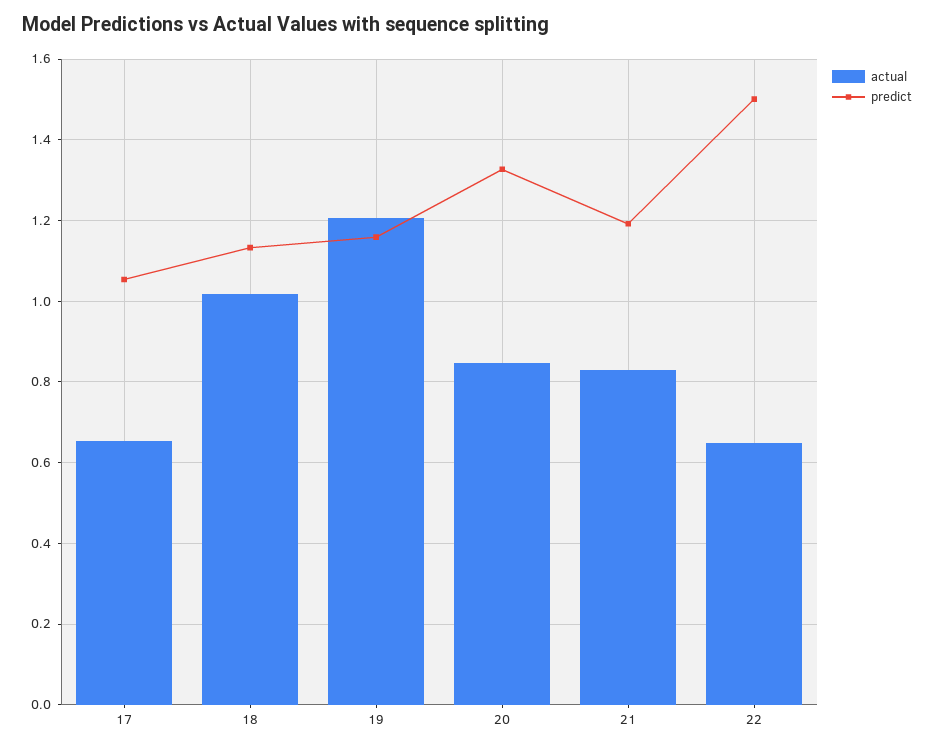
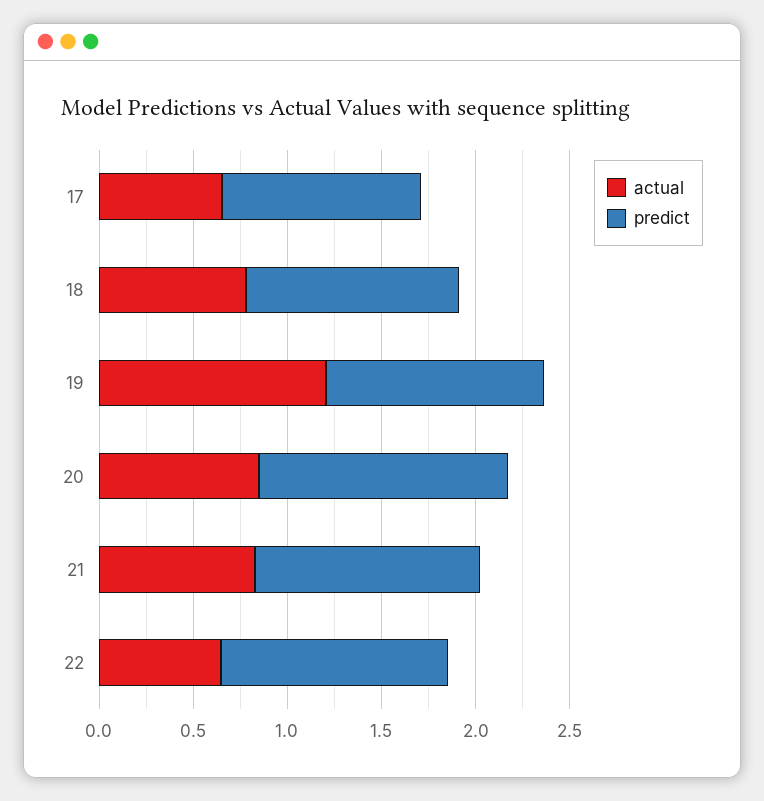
  {
    "actual": {
      "17": 0.66,
-     "18": 1.02,
+     "18": 0.8,
      "19": 1.2,
      "20": 0.84,
      "21": 0.82,
      "22": 0.64
    },
    "predict": {
      "17": 1.06,
      "18": 1.14,
      "19": 1.16,
      "20": 1.32,
      "21": 1.2,
-     "22": 1.5
+     "22": 1.2
    }
  }

